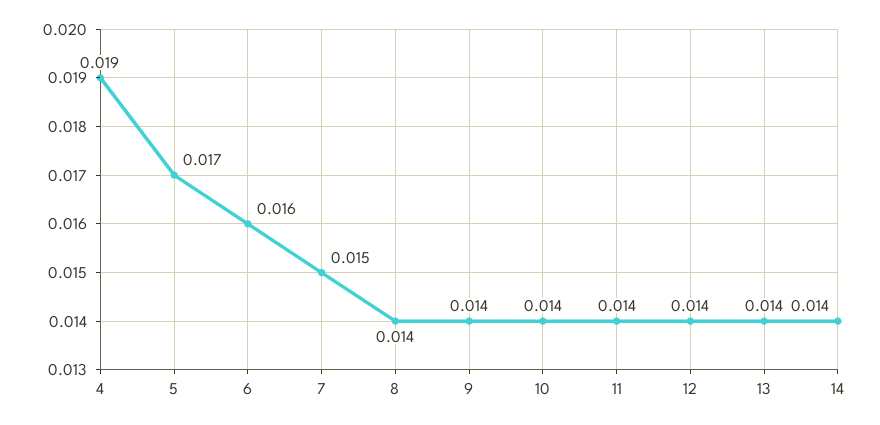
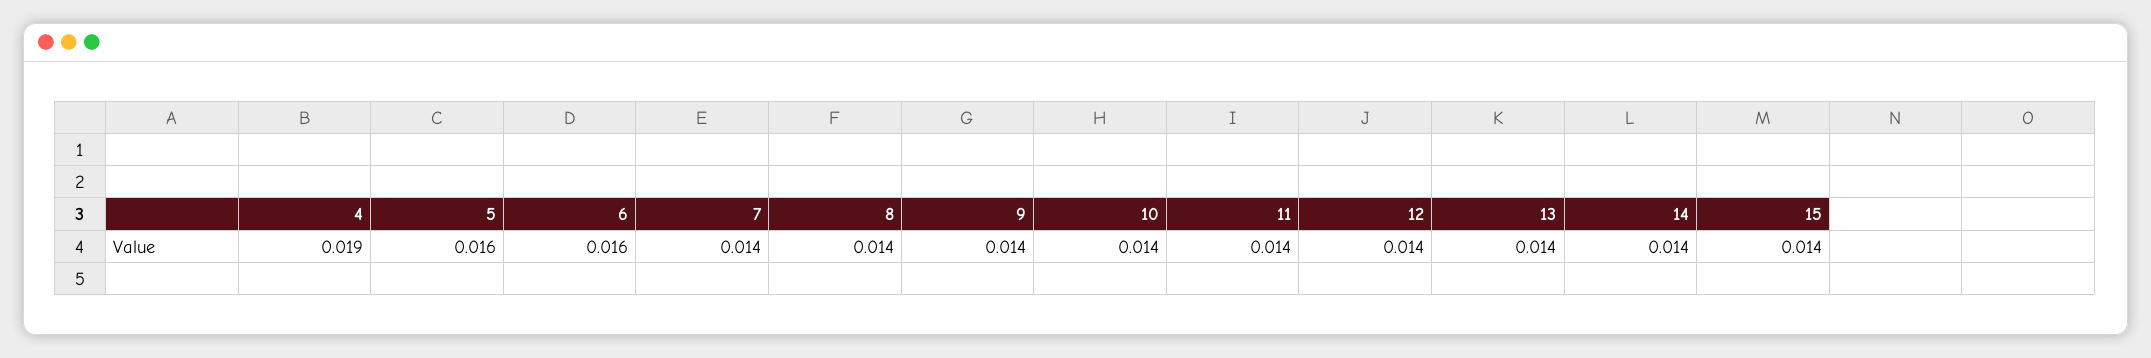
  {
    "4": 0.019,
-   "5": 0.017,
+   "5": 0.016,
    "6": 0.016,
-   "7": 0.015,
+   "7": 0.014,
    "8": 0.014,
    "9": 0.014,
    "10": 0.014,
    "11": 0.014,
    "12": 0.014,
    "13": 0.014,
-   "14": 0.014
+   "14": 0.014,
+   "15": 0.014
  }

